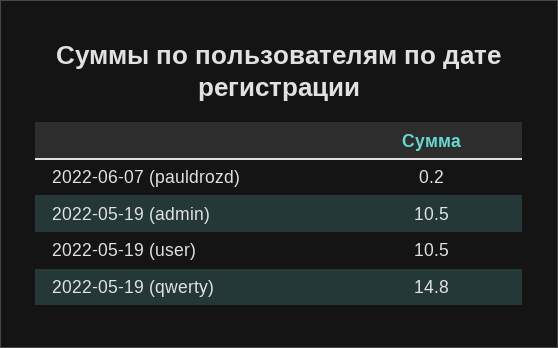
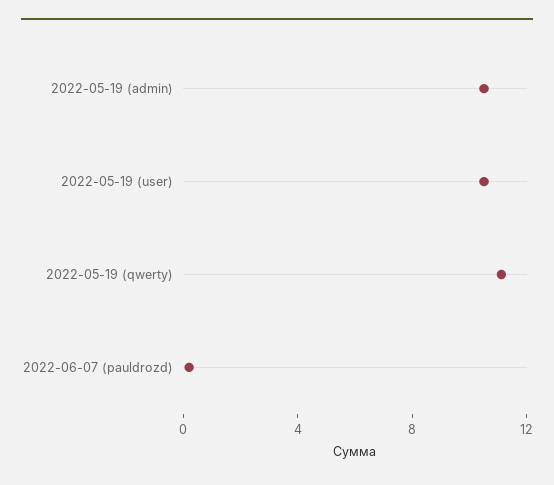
  {
    "2022-06-07 (pauldrozd)": 0.2,
    "2022-05-19 (admin)": 10.5,
    "2022-05-19 (user)": 10.5,
-   "2022-05-19 (qwerty)": 14.8
+   "2022-05-19 (qwerty)": 11
  }

